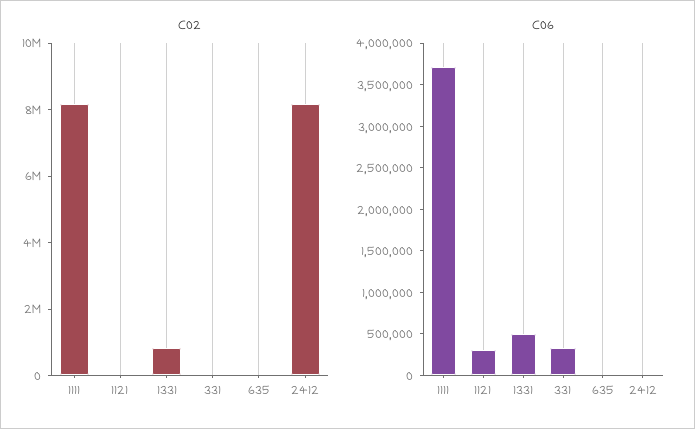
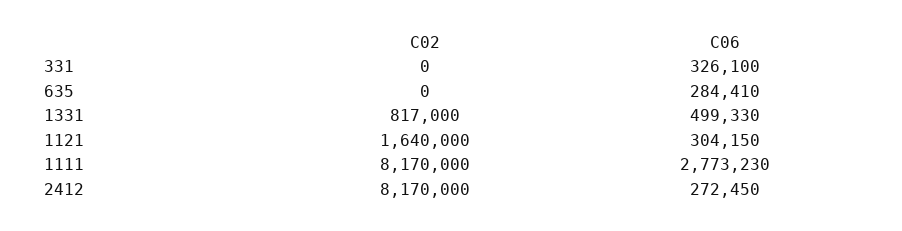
  {
    "C02": {
      "1111": 8170000,
-     "1121": 0,
+     "1121": 1640000,
      "1331": 817000,
      "331": 0,
      "635": 0,
      "2412": 8170000
    },
    "C06": {
-     "1111": 3700000,
+     "1111": 2773230,
      "1121": 304150,
      "1331": 499330,
      "331": 326100,
-     "635": 0,
+     "635": 284410,
-     "2412": 0
+     "2412": 272450
    }
  }

